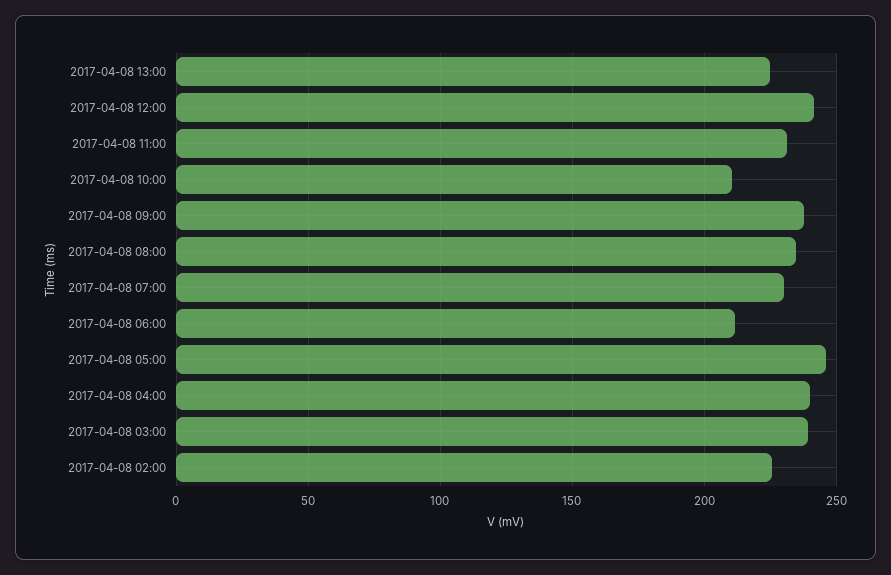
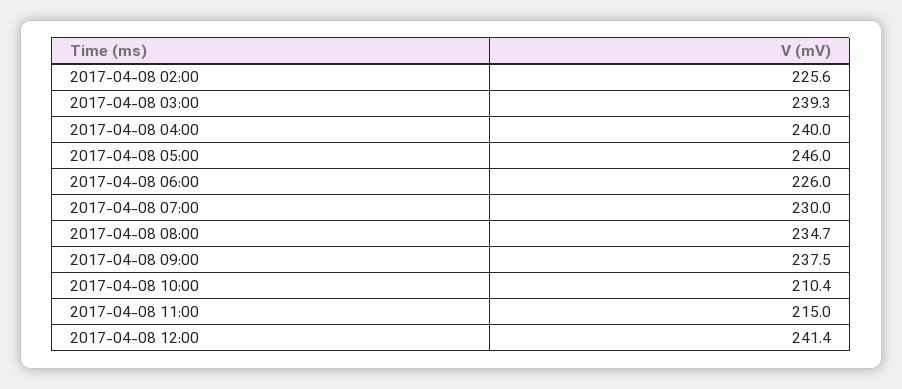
  {
-   "2017-04-08 13:00": 225,
    "2017-04-08 12:00": 241.4,
-   "2017-04-08 11:00": 230,
+   "2017-04-08 11:00": 215,
    "2017-04-08 10:00": 210.4,
    "2017-04-08 09:00": 237.5,
    "2017-04-08 08:00": 234.7,
    "2017-04-08 07:00": 230,
-   "2017-04-08 06:00": 210,
+   "2017-04-08 06:00": 226,
    "2017-04-08 05:00": 246,
    "2017-04-08 04:00": 240,
    "2017-04-08 03:00": 239.3,
    "2017-04-08 02:00": 225.6
  }

